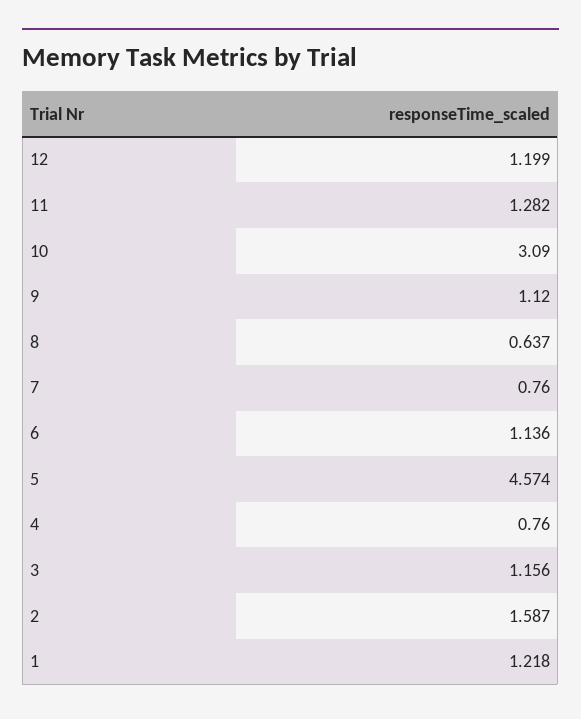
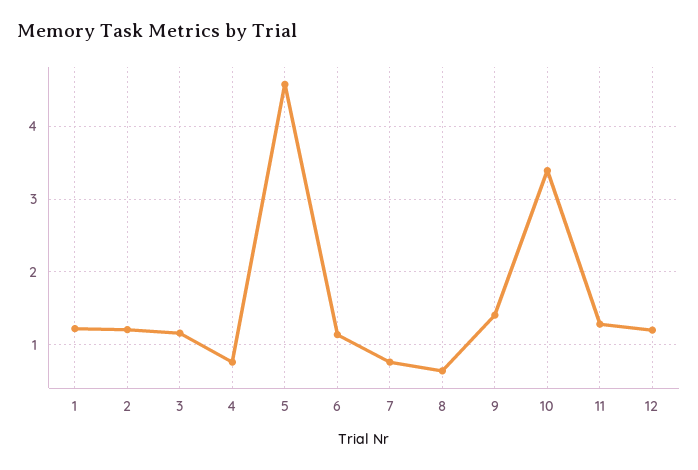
  {
    "12": 1.199,
    "11": 1.282,
-   "10": 3.09,
+   "10": 3.4,
-   "9": 1.12,
+   "9": 1.4,
    "8": 0.637,
    "7": 0.76,
    "6": 1.136,
    "5": 4.574,
    "4": 0.76,
    "3": 1.156,
-   "2": 1.587,
+   "2": 1.2,
    "1": 1.218
  }

